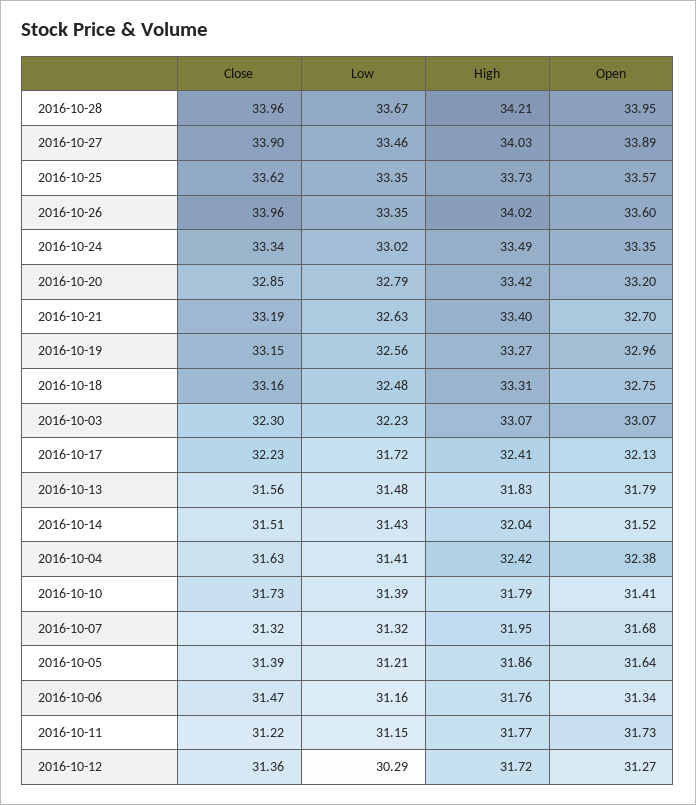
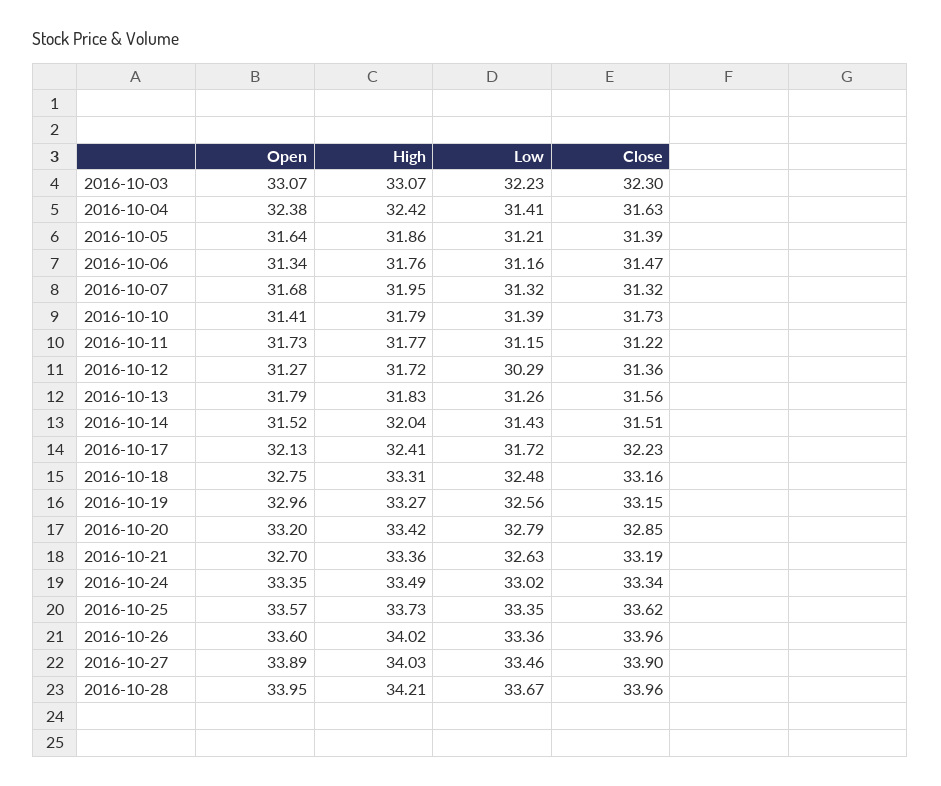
  {
    "Close": {
      "2016-10-28": 33.96,
      "2016-10-27": 33.9,
      "2016-10-25": 33.62,
      "2016-10-26": 33.96,
      "2016-10-24": 33.34,
      "2016-10-20": 32.85,
      "2016-10-21": 33.19,
      "2016-10-19": 33.15,
      "2016-10-18": 33.16,
      "2016-10-03": 32.3,
      "2016-10-17": 32.23,
      "2016-10-13": 31.56,
      "2016-10-14": 31.51,
      "2016-10-04": 31.63,
      "2016-10-10": 31.73,
      "2016-10-07": 31.32,
      "2016-10-05": 31.39,
      "2016-10-06": 31.47,
      "2016-10-11": 31.22,
      "2016-10-12": 31.36
    },
    "Low": {
      "2016-10-28": 33.67,
      "2016-10-27": 33.46,
      "2016-10-25": 33.35,
-     "2016-10-26": 33.35,
+     "2016-10-26": 33.36,
      "2016-10-24": 33.02,
      "2016-10-20": 32.79,
      "2016-10-21": 32.63,
      "2016-10-19": 32.56,
      "2016-10-18": 32.48,
      "2016-10-03": 32.23,
      "2016-10-17": 31.72,
-     "2016-10-13": 31.48,
+     "2016-10-13": 31.26,
      "2016-10-14": 31.43,
      "2016-10-04": 31.41,
      "2016-10-10": 31.39,
      "2016-10-07": 31.32,
      "2016-10-05": 31.21,
      "2016-10-06": 31.16,
      "2016-10-11": 31.15,
      "2016-10-12": 30.29
    },
    "High": {
      "2016-10-28": 34.21,
      "2016-10-27": 34.03,
      "2016-10-25": 33.73,
      "2016-10-26": 34.02,
      "2016-10-24": 33.49,
      "2016-10-20": 33.42,
-     "2016-10-21": 33.4,
+     "2016-10-21": 33.36,
      "2016-10-19": 33.27,
      "2016-10-18": 33.31,
      "2016-10-03": 33.07,
      "2016-10-17": 32.41,
      "2016-10-13": 31.83,
      "2016-10-14": 32.04,
      "2016-10-04": 32.42,
      "2016-10-10": 31.79,
      "2016-10-07": 31.95,
      "2016-10-05": 31.86,
      "2016-10-06": 31.76,
      "2016-10-11": 31.77,
      "2016-10-12": 31.72
    },
    "Open": {
      "2016-10-28": 33.95,
      "2016-10-27": 33.89,
      "2016-10-25": 33.57,
      "2016-10-26": 33.6,
      "2016-10-24": 33.35,
      "2016-10-20": 33.2,
      "2016-10-21": 32.7,
      "2016-10-19": 32.96,
      "2016-10-18": 32.75,
      "2016-10-03": 33.07,
      "2016-10-17": 32.13,
      "2016-10-13": 31.79,
      "2016-10-14": 31.52,
      "2016-10-04": 32.38,
      "2016-10-10": 31.41,
      "2016-10-07": 31.68,
      "2016-10-05": 31.64,
      "2016-10-06": 31.34,
      "2016-10-11": 31.73,
      "2016-10-12": 31.27
    }
  }

